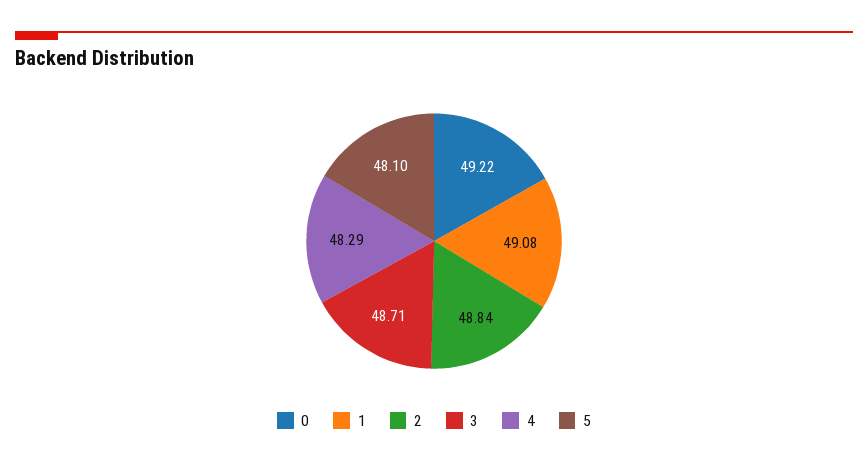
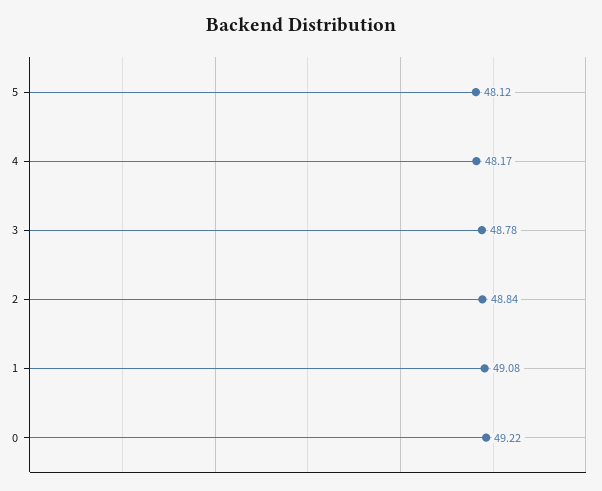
  {
    "0": 49.22,
    "1": 49.08,
    "2": 48.84,
-   "3": 48.71,
+   "3": 48.78,
-   "4": 48.29,
+   "4": 48.17,
-   "5": 48.1
+   "5": 48.12
  }

